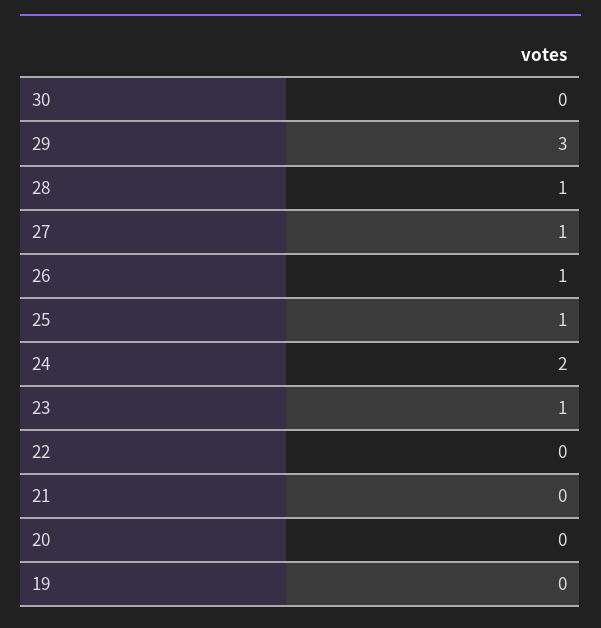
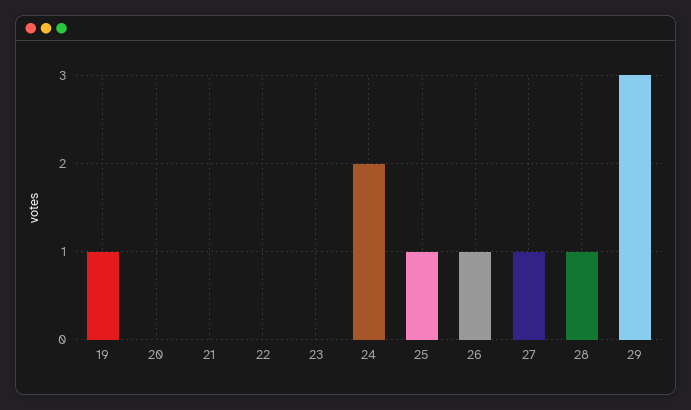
  {
-   "30": 0,
    "29": 3,
    "28": 1,
    "27": 1,
    "26": 1,
    "25": 1,
    "24": 2,
-   "23": 1,
+   "23": 0,
    "22": 0,
    "21": 0,
    "20": 0,
-   "19": 0
+   "19": 1
  }

